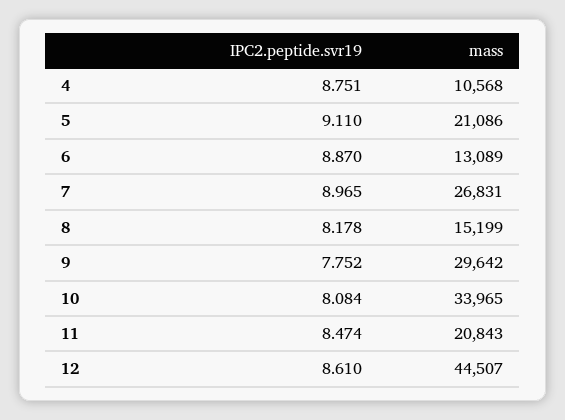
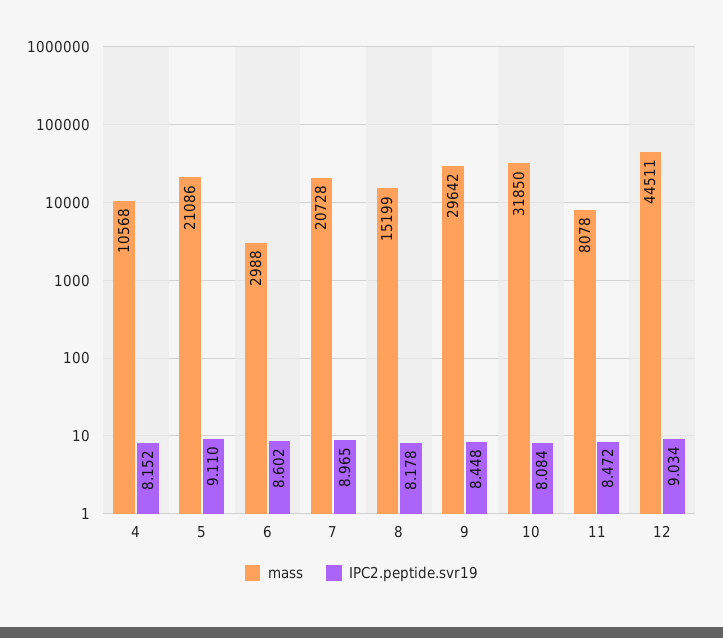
  {
    "IPC2.peptide.svr19": {
-     "4": 8.751,
+     "4": 8.152,
      "5": 9.11,
-     "6": 8.87,
+     "6": 8.602,
      "7": 8.965,
      "8": 8.178,
-     "9": 7.752,
+     "9": 8.448,
      "10": 8.084,
-     "11": 8.474,
+     "11": 8.472,
-     "12": 8.61
+     "12": 9.034
    },
    "mass": {
      "4": 10568,
      "5": 21086,
-     "6": 13089,
+     "6": 2988,
-     "7": 26831,
+     "7": 20728,
      "8": 15199,
      "9": 29642,
-     "10": 33965,
+     "10": 31850,
-     "11": 20843,
+     "11": 8078,
-     "12": 44507
+     "12": 44511
    }
  }

